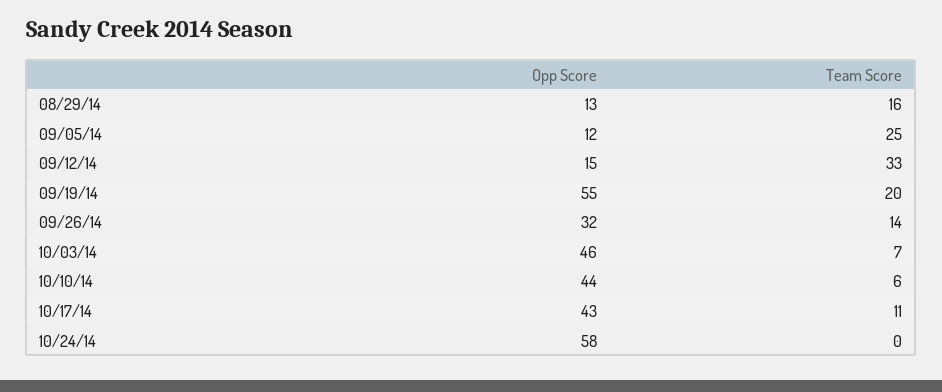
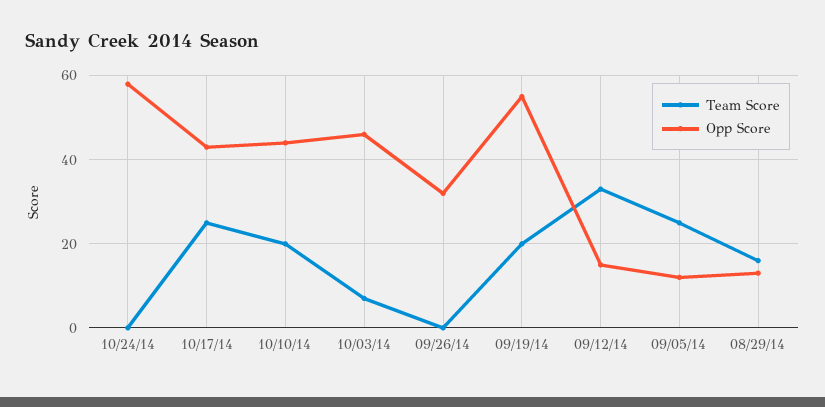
  {
    "Opp Score": {
      "08/29/14": 13,
      "09/05/14": 12,
      "09/12/14": 15,
      "09/19/14": 55,
      "09/26/14": 32,
      "10/03/14": 46,
      "10/10/14": 44,
      "10/17/14": 43,
      "10/24/14": 58
    },
    "Team Score": {
      "08/29/14": 16,
      "09/05/14": 25,
      "09/12/14": 33,
      "09/19/14": 20,
-     "09/26/14": 14,
+     "09/26/14": 0,
      "10/03/14": 7,
-     "10/10/14": 6,
+     "10/10/14": 20,
-     "10/17/14": 11,
+     "10/17/14": 25,
      "10/24/14": 0
    }
  }

